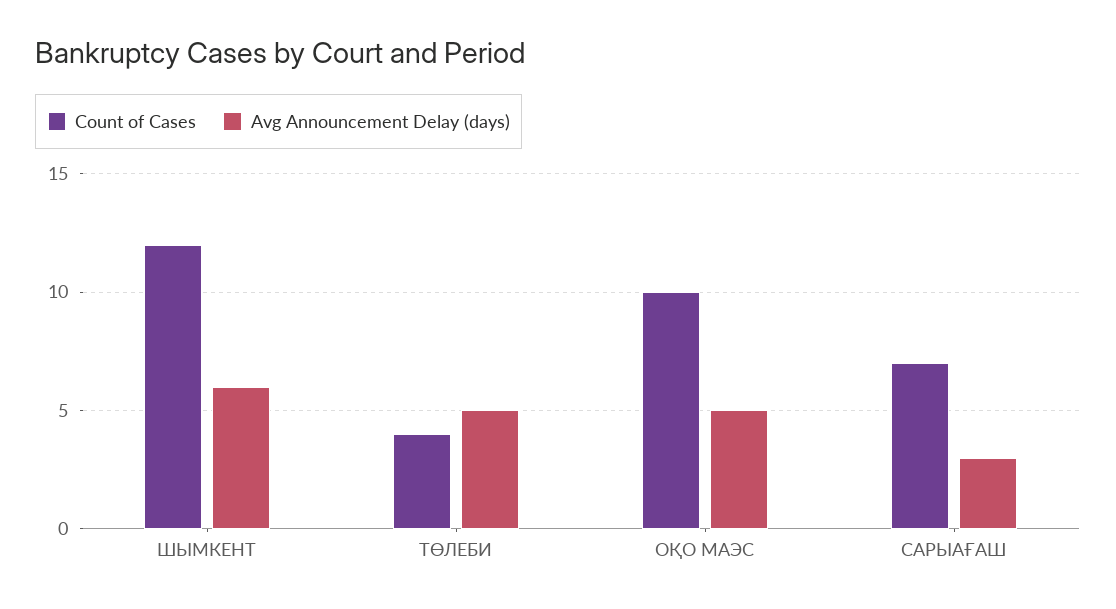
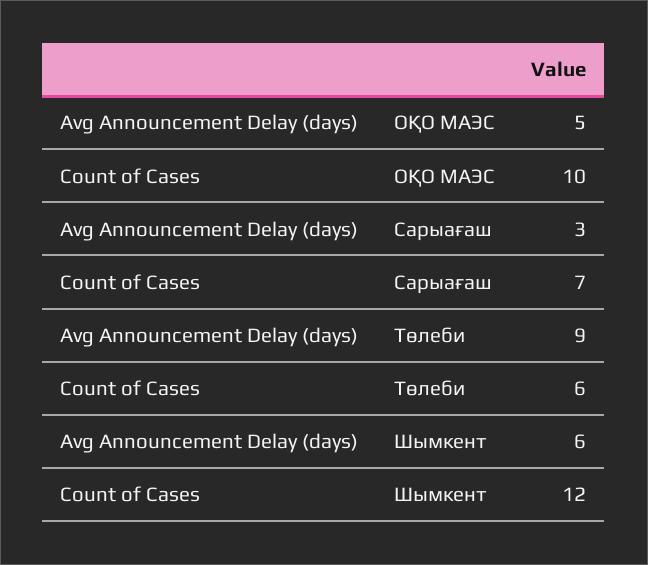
  {
    "Count of Cases": {
      "ШЫМКЕНТ": 12,
-     "ТӨЛЕБИ": 4,
+     "ТӨЛЕБИ": 6,
      "ОҚО МАЭС": 10,
      "САРЫАҒАШ": 7
    },
    "Avg Announcement Delay (days)": {
      "ШЫМКЕНТ": 6,
-     "ТӨЛЕБИ": 5,
+     "ТӨЛЕБИ": 9,
      "ОҚО МАЭС": 5,
      "САРЫАҒАШ": 3
    }
  }

